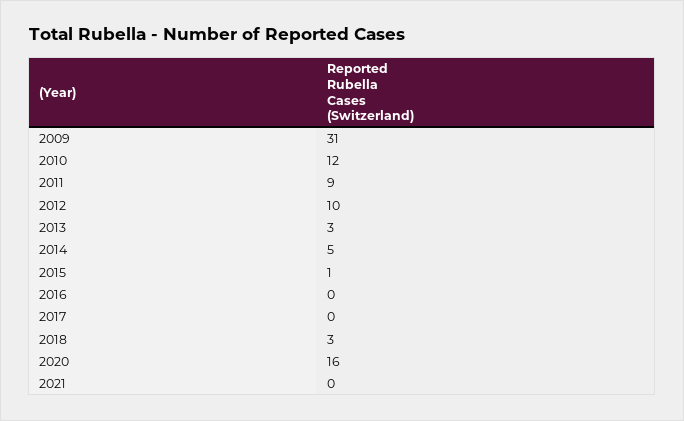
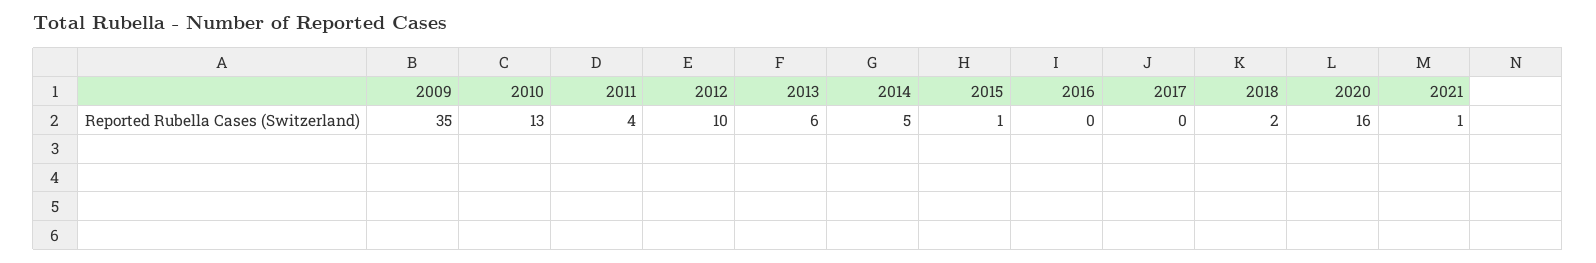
  {
-   "2009": 31,
+   "2009": 35,
-   "2010": 12,
+   "2010": 13,
-   "2011": 9,
+   "2011": 4,
    "2012": 10,
-   "2013": 3,
+   "2013": 6,
    "2014": 5,
    "2015": 1,
    "2016": 0,
    "2017": 0,
-   "2018": 3,
+   "2018": 2,
    "2020": 16,
-   "2021": 0
+   "2021": 1
  }

